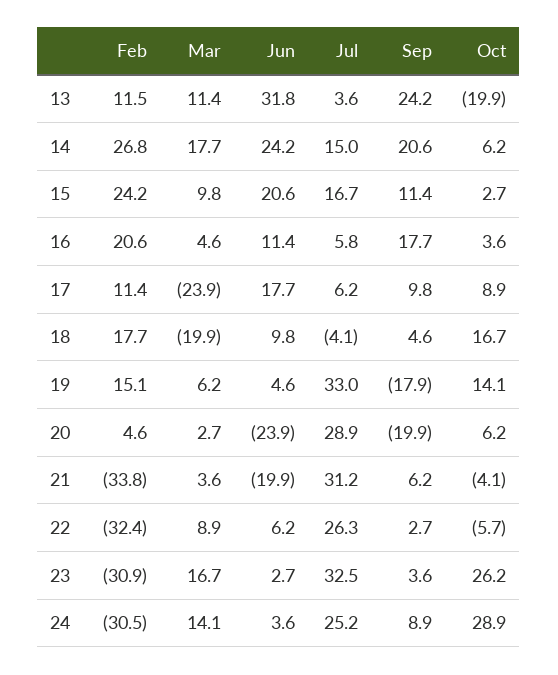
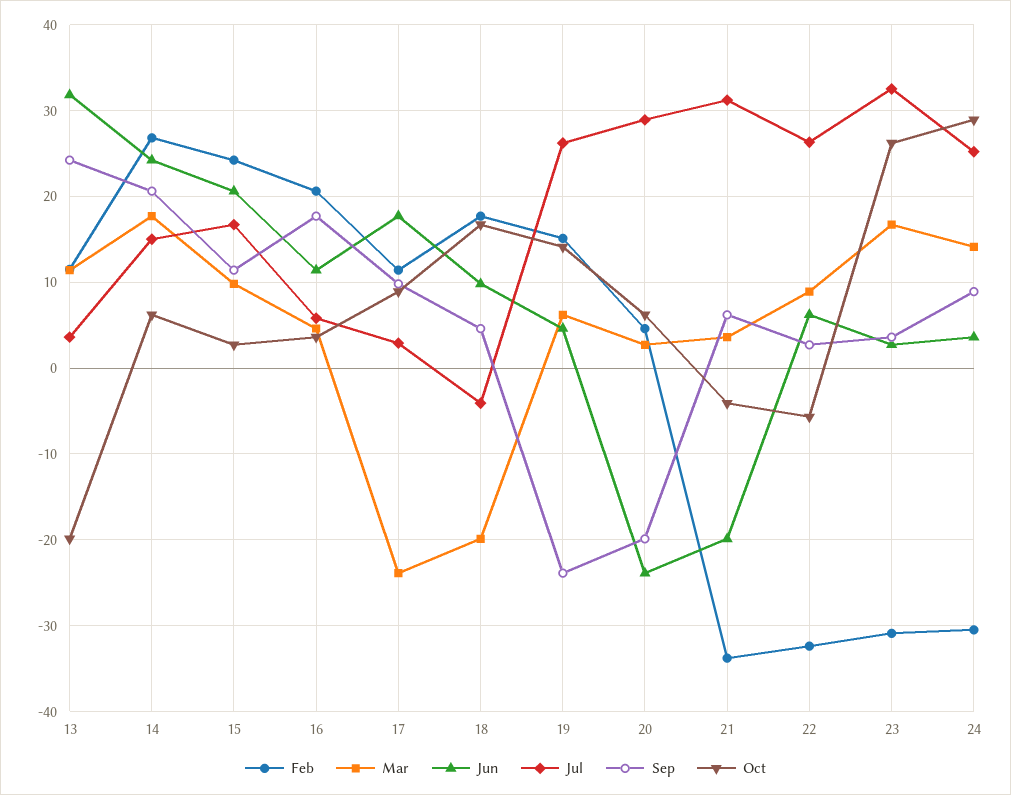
  {
    "Feb": {
      "13": 11.5,
      "14": 26.8,
      "15": 24.2,
      "16": 20.6,
      "17": 11.4,
      "18": 17.7,
      "19": 15.1,
      "20": 4.6,
      "21": -33.8,
      "22": -32.4,
      "23": -30.9,
      "24": -30.5
    },
    "Mar": {
      "13": 11.4,
      "14": 17.7,
      "15": 9.8,
      "16": 4.6,
      "17": -23.9,
      "18": -19.9,
      "19": 6.2,
      "20": 2.7,
      "21": 3.6,
      "22": 8.9,
      "23": 16.7,
      "24": 14.1
    },
    "Jun": {
      "13": 31.8,
      "14": 24.2,
      "15": 20.6,
      "16": 11.4,
      "17": 17.7,
      "18": 9.8,
      "19": 4.6,
      "20": -23.9,
      "21": -19.9,
      "22": 6.2,
      "23": 2.7,
      "24": 3.6
    },
    "Jul": {
      "13": 3.6,
      "14": 15,
      "15": 16.7,
      "16": 5.8,
-     "17": 6.2,
+     "17": 3,
      "18": -4.1,
-     "19": 33,
+     "19": 26,
      "20": 28.9,
      "21": 31.2,
      "22": 26.3,
      "23": 32.5,
      "24": 25.2
    },
    "Sep": {
      "13": 24.2,
      "14": 20.6,
      "15": 11.4,
      "16": 17.7,
      "17": 9.8,
      "18": 4.6,
-     "19": -17.9,
+     "19": -24,
      "20": -19.9,
      "21": 6.2,
      "22": 2.7,
      "23": 3.6,
      "24": 8.9
    },
    "Oct": {
      "13": -19.9,
      "14": 6.2,
      "15": 2.7,
      "16": 3.6,
      "17": 8.9,
      "18": 16.7,
      "19": 14.1,
      "20": 6.2,
      "21": -4.1,
      "22": -5.7,
      "23": 26.2,
      "24": 28.9
    }
  }

